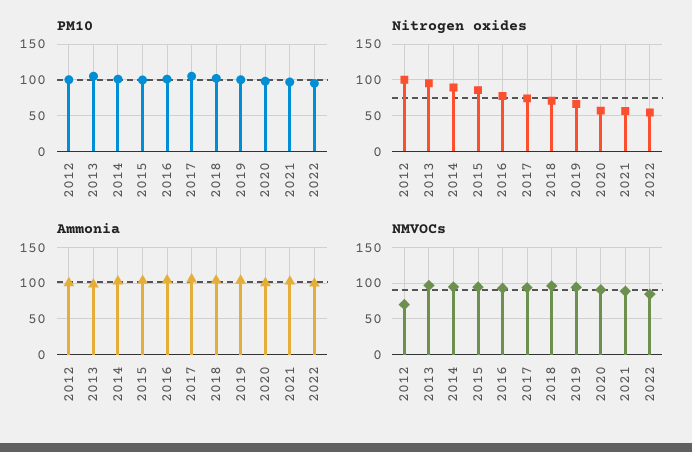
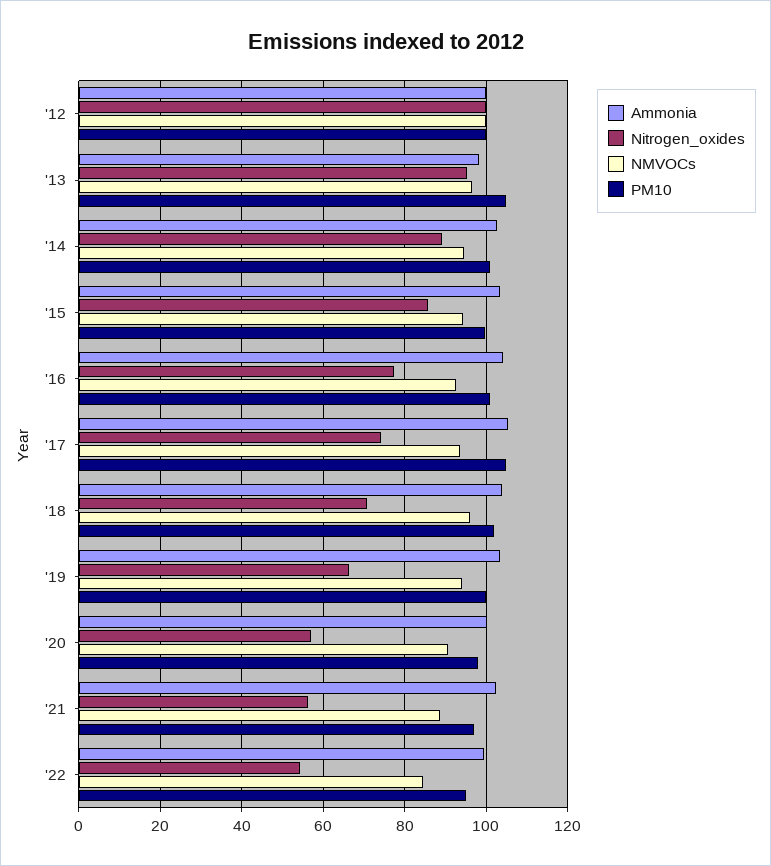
  {
    "PM10": {
      "2012": 100,
      "2013": 104,
      "2014": 100,
      "2015": 100,
      "2016": 100,
      "2017": 104,
      "2018": 102,
      "2019": 100,
      "2020": 98,
      "2021": 98,
      "2022": 96
    },
    "Nitrogen oxides": {
      "2012": 100,
      "2013": 96,
      "2014": 90,
      "2015": 86,
      "2016": 78,
      "2017": 74,
      "2018": 70,
      "2019": 66,
      "2020": 58,
      "2021": 56,
      "2022": 54
    },
    "Ammonia": {
      "2012": 100,
      "2013": 98,
      "2014": 102,
      "2015": 104,
      "2016": 104,
      "2017": 106,
      "2018": 104,
      "2019": 104,
      "2020": 100,
      "2021": 102,
      "2022": 100
    },
    "NMVOCs": {
-     "2012": 70,
+     "2012": 100,
      "2013": 96,
      "2014": 94,
      "2015": 94,
      "2016": 92,
      "2017": 94,
      "2018": 96,
      "2019": 94,
      "2020": 90,
      "2021": 88,
      "2022": 84
    }
  }

